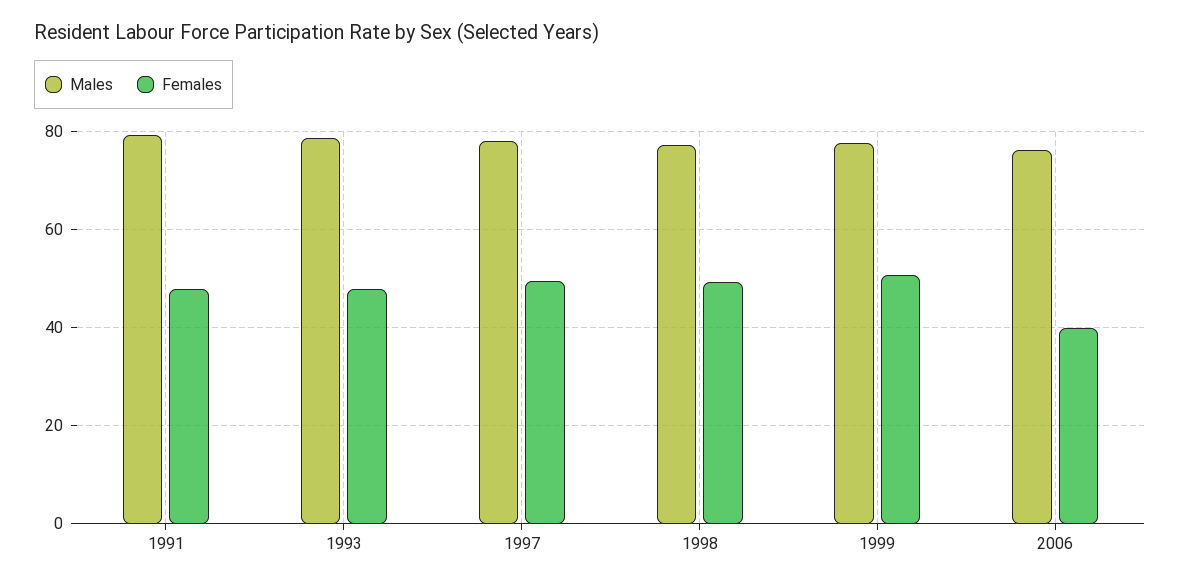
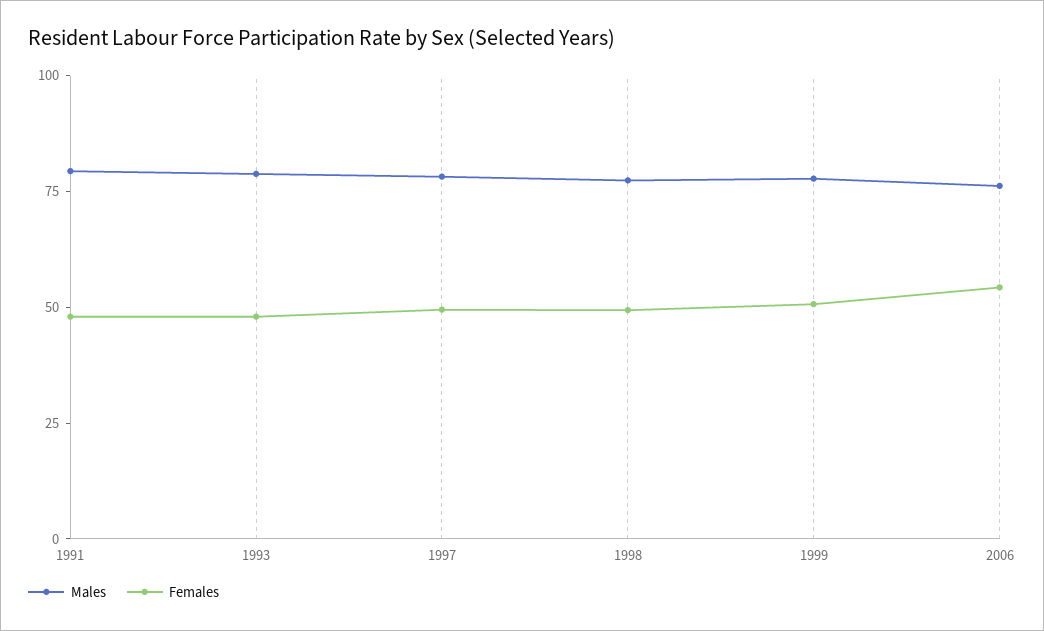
  {
    "Males": {
      "1991": 80,
      "1993": 78,
      "1997": 78,
      "1998": 78,
      "1999": 78,
      "2006": 76
    },
    "Females": {
      "1991": 48,
      "1993": 48,
      "1997": 50,
      "1998": 50,
      "1999": 50,
-     "2006": 40
+     "2006": 55
    }
  }

